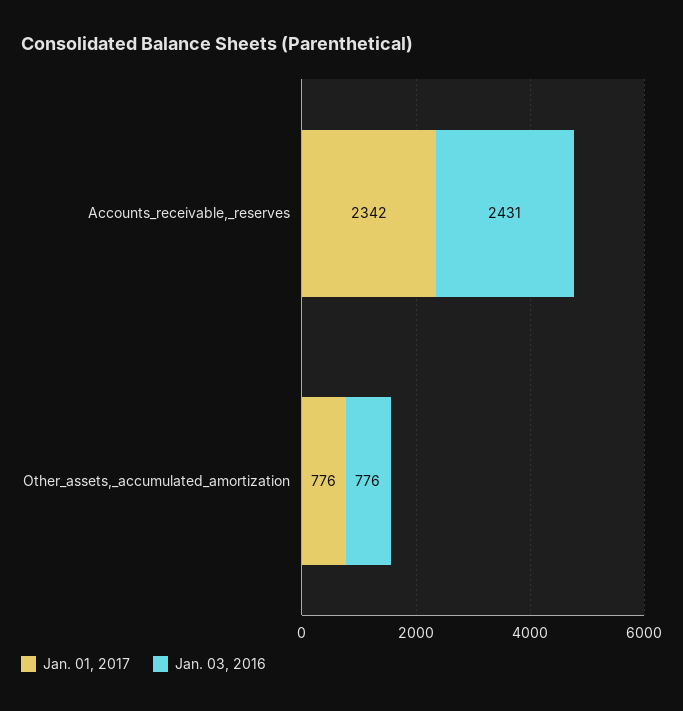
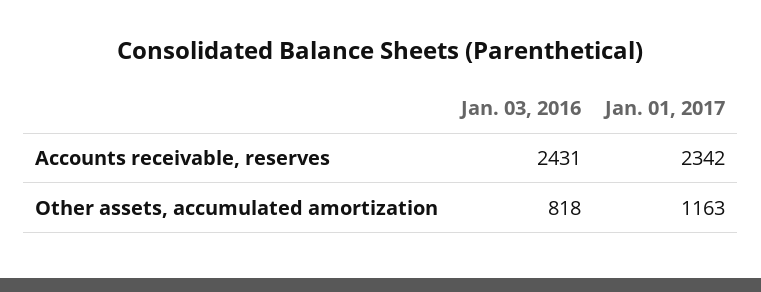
  {
    "Jan. 01, 2017": {
      "Accounts_receivable,_reserves": 2342,
-     "Other_assets,_accumulated_amortization": 776
+     "Other_assets,_accumulated_amortization": 1163
    },
    "Jan. 03, 2016": {
      "Accounts_receivable,_reserves": 2431,
-     "Other_assets,_accumulated_amortization": 776
+     "Other_assets,_accumulated_amortization": 818
    }
  }

